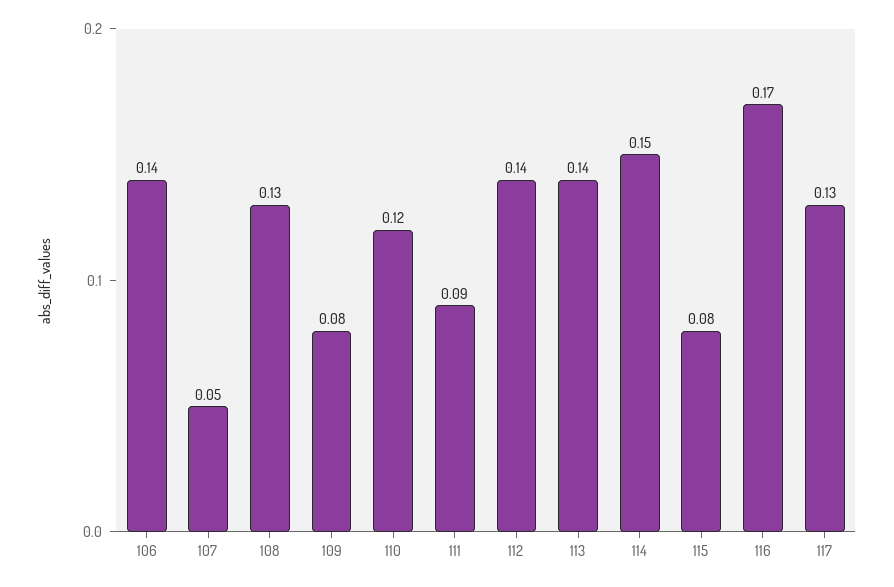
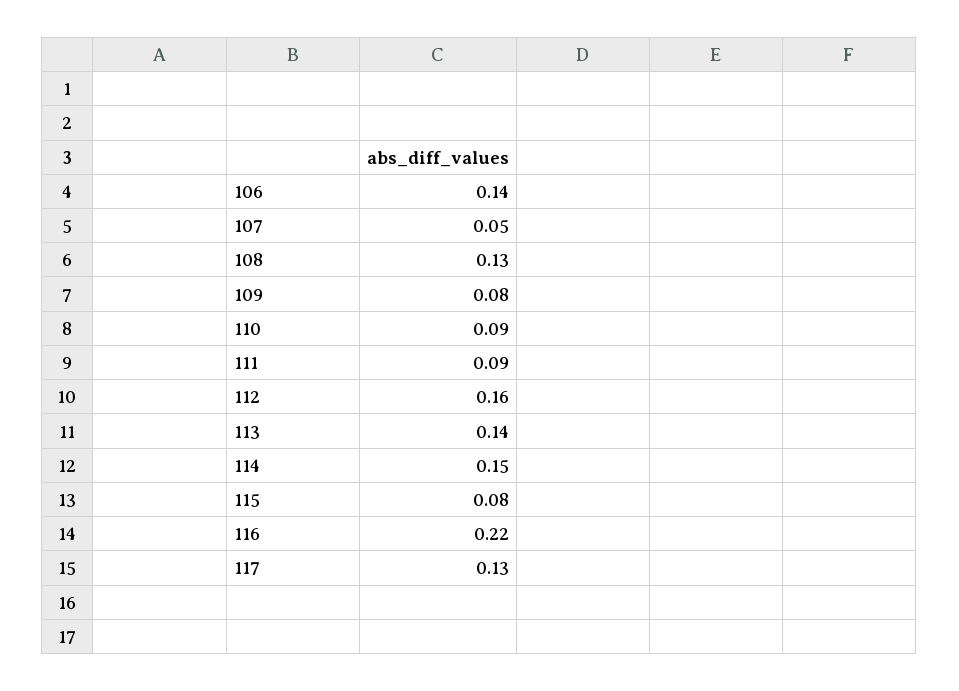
  {
    "106": 0.14,
    "107": 0.05,
    "108": 0.13,
    "109": 0.08,
-   "110": 0.12,
+   "110": 0.09,
    "111": 0.09,
-   "112": 0.14,
+   "112": 0.16,
    "113": 0.14,
    "114": 0.15,
    "115": 0.08,
-   "116": 0.17,
+   "116": 0.22,
    "117": 0.13
  }

